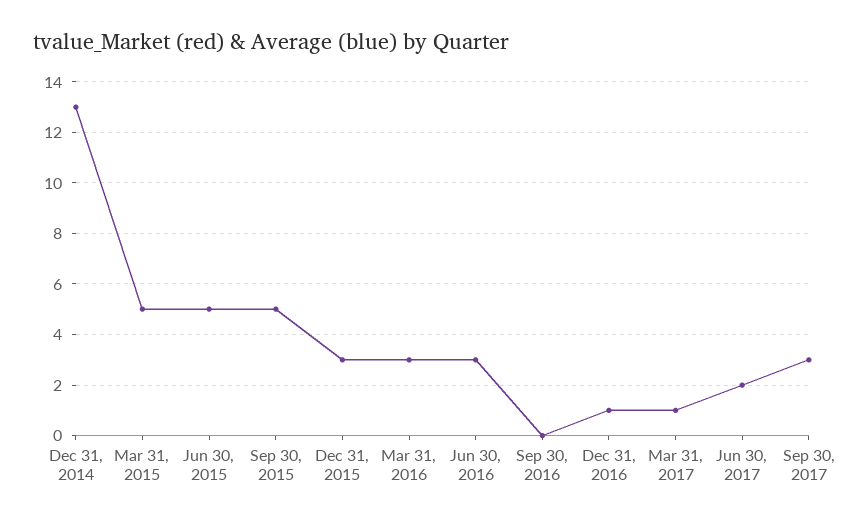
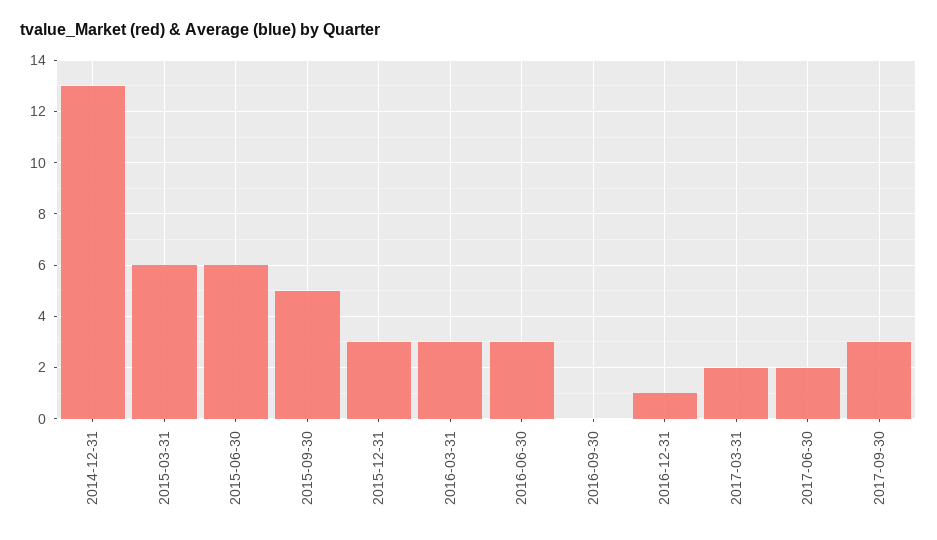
  {
    "Dec 31, 2014": 13,
-   "Mar 31, 2015": 5,
+   "Mar 31, 2015": 6,
-   "Jun 30, 2015": 5,
+   "Jun 30, 2015": 6,
    "Sep 30, 2015": 5,
    "Dec 31, 2015": 3,
    "Mar 31, 2016": 3,
    "Jun 30, 2016": 3,
    "Sep 30, 2016": 0,
    "Dec 31, 2016": 1,
-   "Mar 31, 2017": 1,
+   "Mar 31, 2017": 2,
    "Jun 30, 2017": 2,
    "Sep 30, 2017": 3
  }

